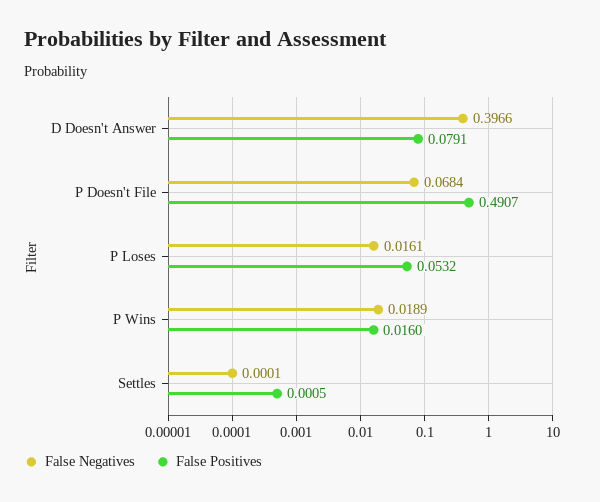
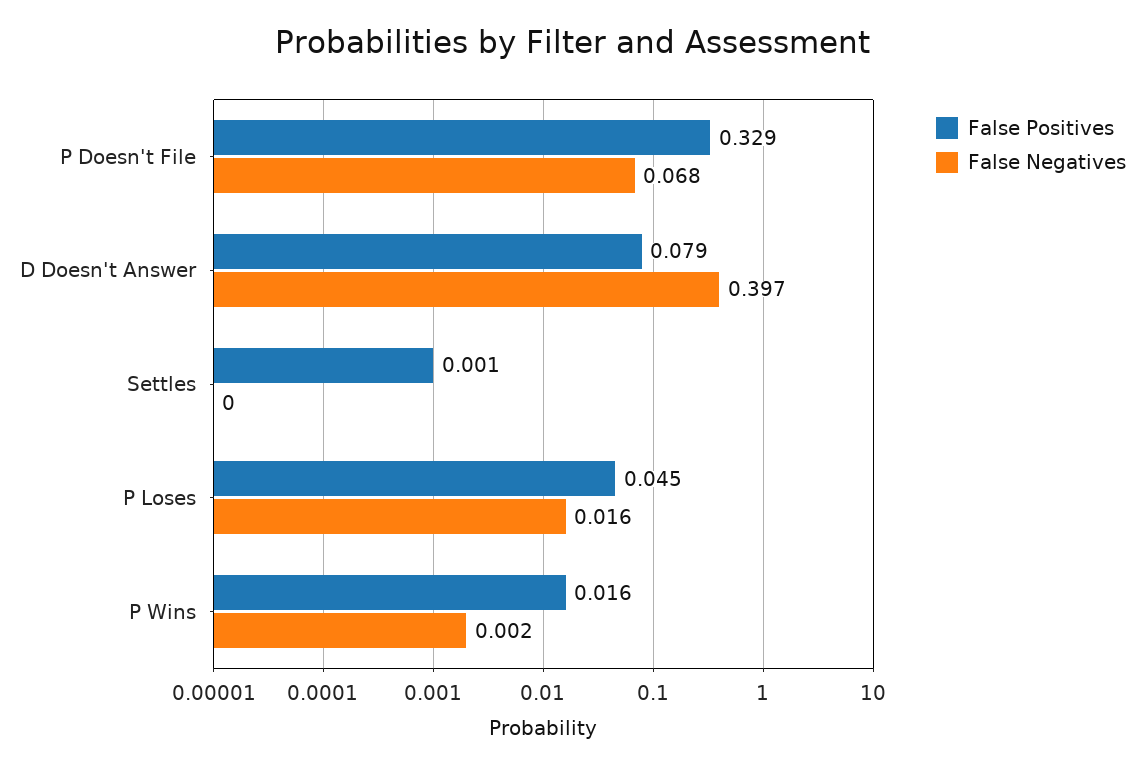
  {
    "False Negatives": {
      "D Doesn't Answer": 0.3966,
      "P Doesn't File": 0.0684,
      "P Loses": 0.0161,
-     "P Wins": 0.0189,
+     "P Wins": 0.002,
      "Settles": 0.0001
    },
    "False Positives": {
      "D Doesn't Answer": 0.0791,
-     "P Doesn't File": 0.4907,
+     "P Doesn't File": 0.329,
-     "P Loses": 0.0532,
+     "P Loses": 0.045,
      "P Wins": 0.016,
      "Settles": 0.0005
    }
  }

